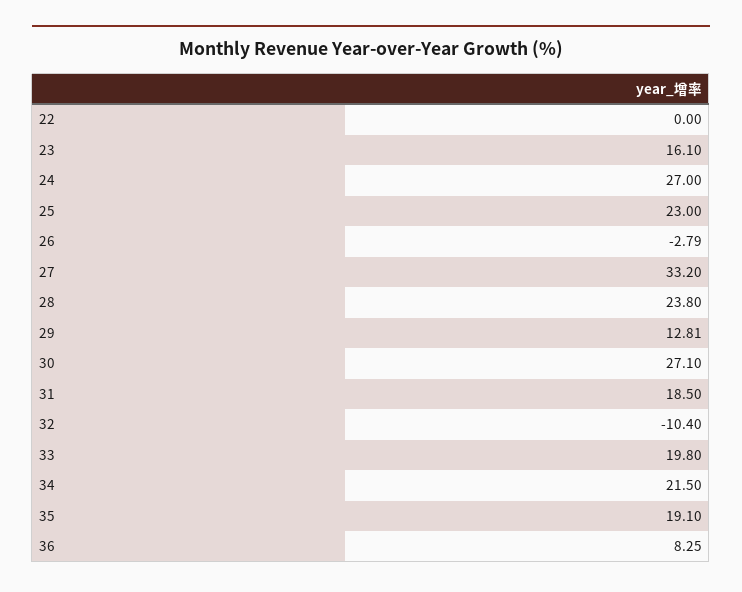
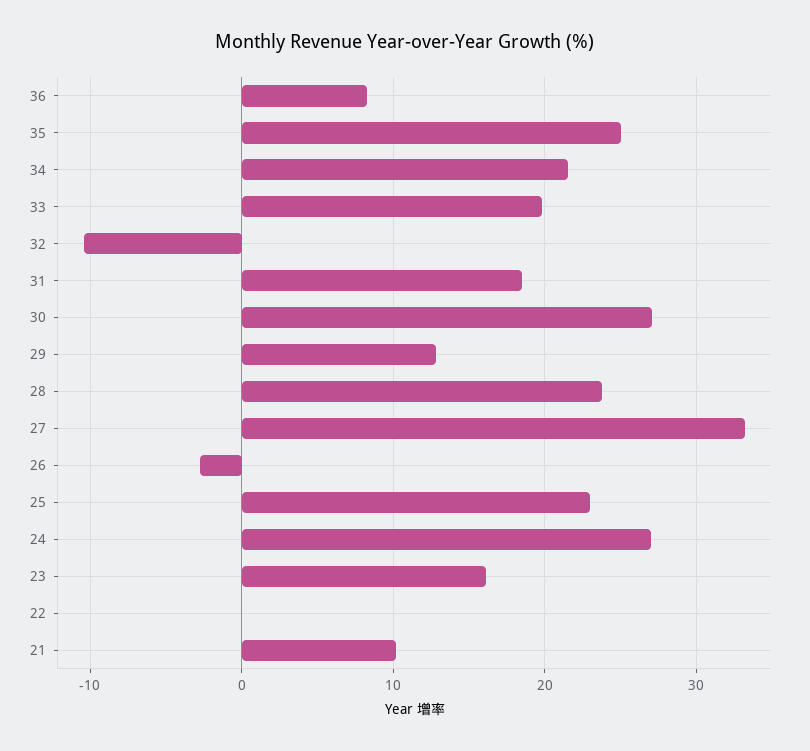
  {
    "22": 0,
    "23": 16.1,
    "24": 27,
    "25": 23,
    "26": -2.79,
    "27": 33.2,
    "28": 23.8,
    "29": 12.81,
    "30": 27.1,
    "31": 18.5,
    "32": -10.4,
    "33": 19.8,
    "34": 21.5,
-   "35": 19.1,
+   "35": 25,
-   "36": 8.25
+   "36": 8.25,
+   "21": 10
  }

